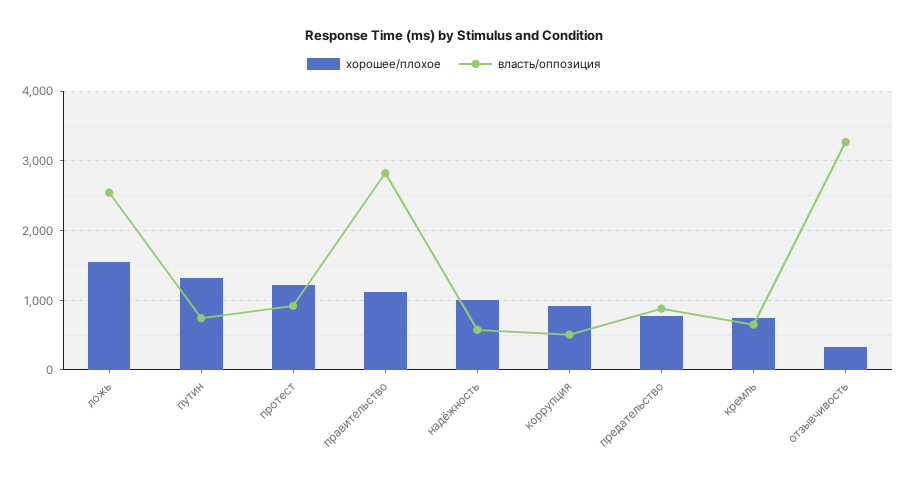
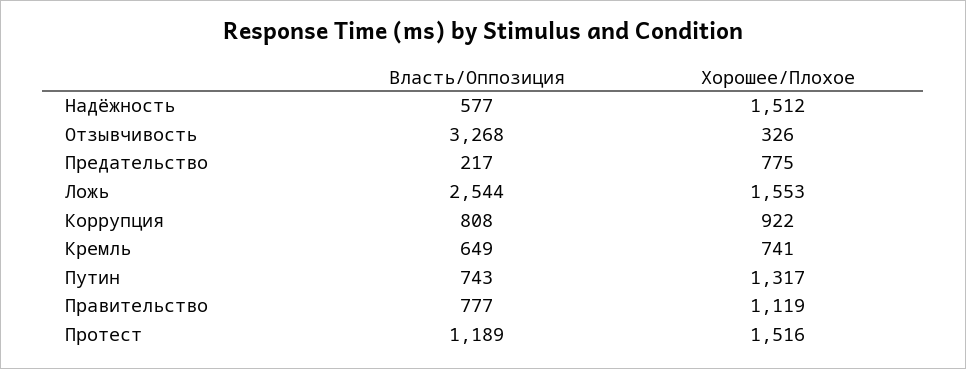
  {
    "хорошее/плохое": {
      "ложь": 1553,
      "путин": 1317,
-     "протест": 1200,
+     "протест": 1516,
      "правительство": 1119,
-     "надёжность": 1000,
+     "надёжность": 1512,
      "коррупция": 922,
      "предательство": 775,
      "кремль": 741,
      "отзывчивость": 326
    },
    "власть/оппозиция": {
      "ложь": 2544,
      "путин": 743,
-     "протест": 900,
+     "протест": 1189,
-     "правительство": 2800,
+     "правительство": 777,
      "надёжность": 577,
-     "коррупция": 500,
+     "коррупция": 808,
-     "предательство": 900,
+     "предательство": 217,
      "кремль": 649,
      "отзывчивость": 3268
    }
  }

